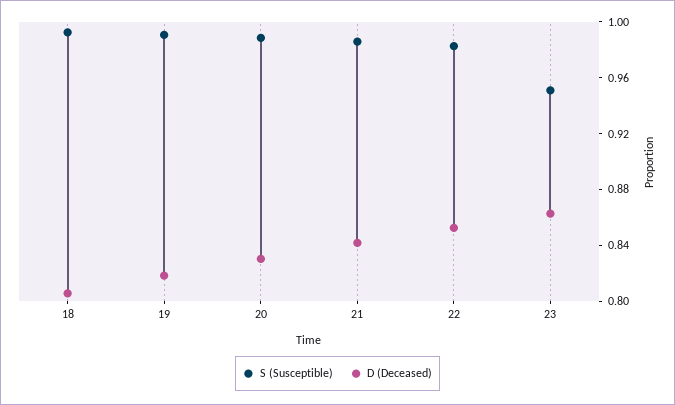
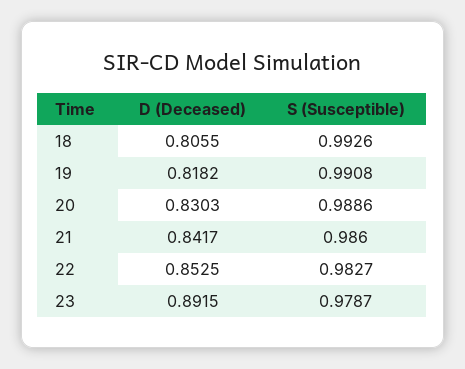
  {
    "S (Susceptible)": {
      "18": 0.9926,
      "19": 0.9908,
      "20": 0.9886,
      "21": 0.986,
      "22": 0.9827,
-     "23": 0.95
+     "23": 0.9787
    },
    "D (Deceased)": {
      "18": 0.8055,
      "19": 0.8182,
      "20": 0.8303,
      "21": 0.8417,
      "22": 0.8525,
-     "23": 0.86
+     "23": 0.8915
    }
  }

